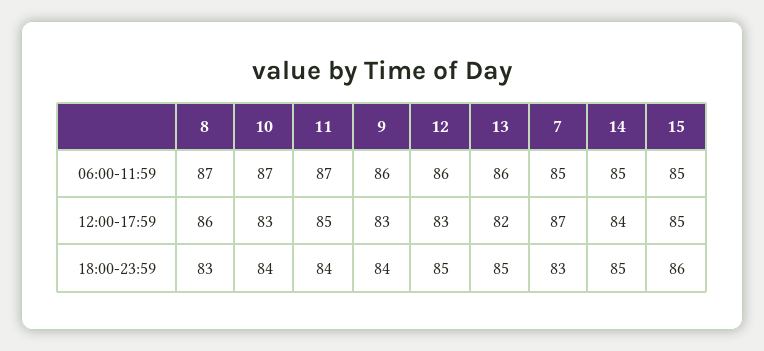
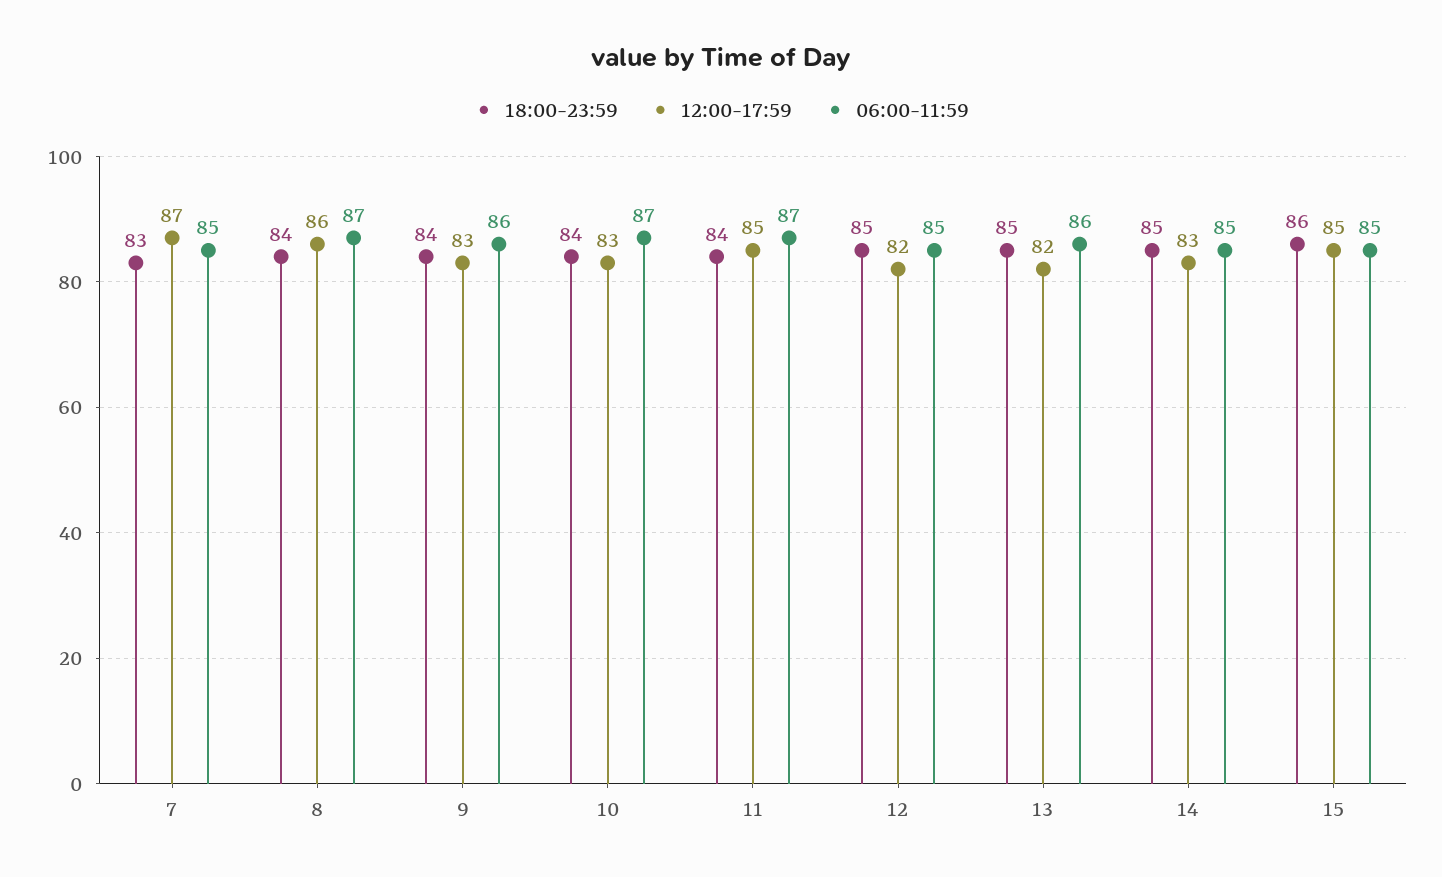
  {
    "06:00-11:59": {
      "8": 87,
      "10": 87,
      "11": 87,
      "9": 86,
-     "12": 86,
+     "12": 85,
      "13": 86,
      "7": 85,
      "14": 85,
      "15": 85
    },
    "12:00-17:59": {
      "8": 86,
      "10": 83,
      "11": 85,
      "9": 83,
-     "12": 83,
+     "12": 82,
      "13": 82,
      "7": 87,
-     "14": 84,
+     "14": 83,
      "15": 85
    },
    "18:00-23:59": {
-     "8": 83,
+     "8": 84,
      "10": 84,
      "11": 84,
      "9": 84,
      "12": 85,
      "13": 85,
      "7": 83,
      "14": 85,
      "15": 86
    }
  }

